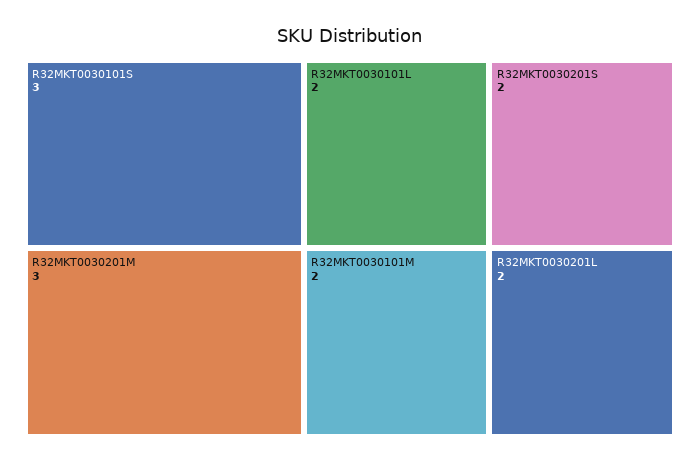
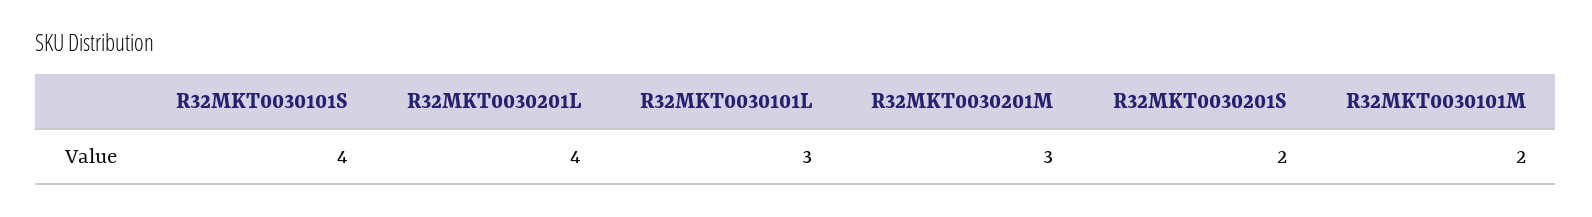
  {
-   "R32MKT0030101S": 3,
+   "R32MKT0030101S": 4,
    "R32MKT0030201M": 3,
-   "R32MKT0030101L": 2,
+   "R32MKT0030101L": 3,
    "R32MKT0030201S": 2,
    "R32MKT0030101M": 2,
-   "R32MKT0030201L": 2
+   "R32MKT0030201L": 4
  }

